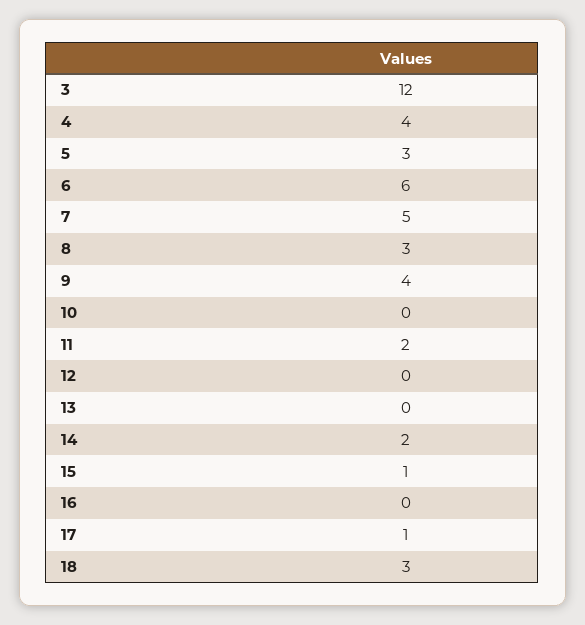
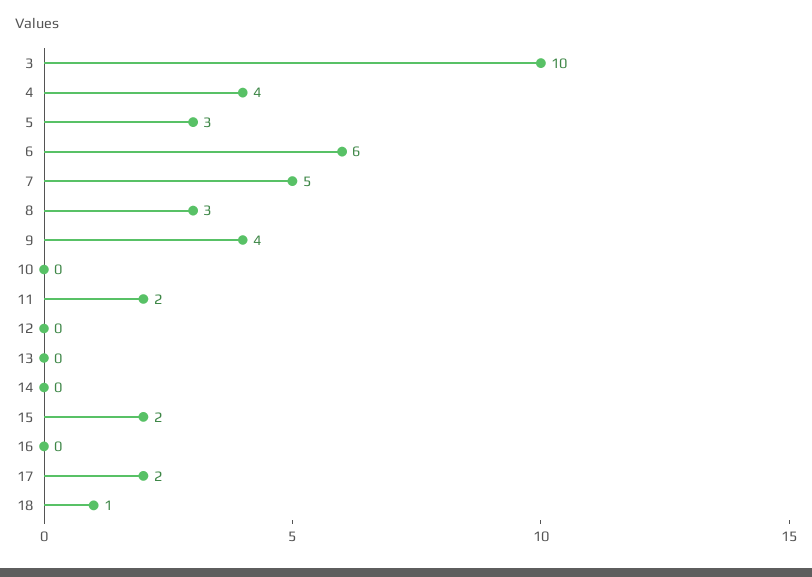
  {
-   "3": 12,
+   "3": 10,
    "4": 4,
    "5": 3,
    "6": 6,
    "7": 5,
    "8": 3,
    "9": 4,
    "10": 0,
    "11": 2,
    "12": 0,
    "13": 0,
-   "14": 2,
+   "14": 0,
-   "15": 1,
+   "15": 2,
    "16": 0,
-   "17": 1,
+   "17": 2,
-   "18": 3
+   "18": 1
  }

